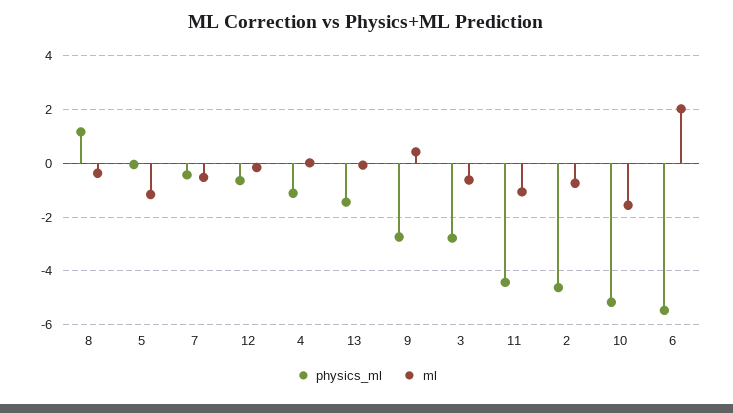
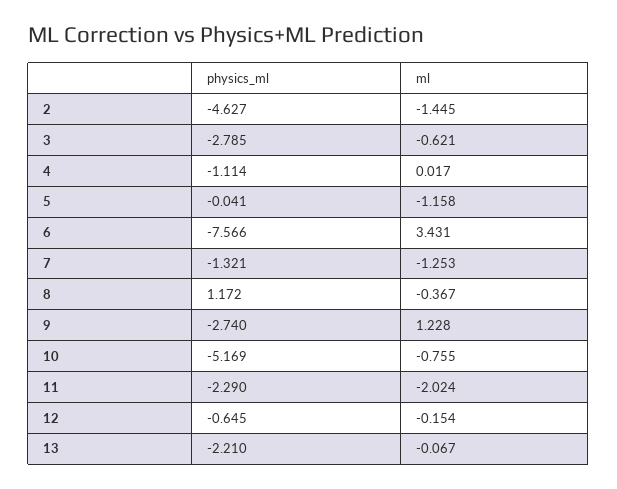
  {
    "physics_ml": {
      "8": 1.172,
      "5": -0.041,
-     "7": -0.5,
+     "7": -1.321,
      "12": -0.645,
      "4": -1.114,
-     "13": -1.5,
+     "13": -2.21,
      "9": -2.74,
      "3": -2.785,
-     "11": -4.5,
+     "11": -2.29,
      "2": -4.627,
      "10": -5.169,
-     "6": -5.5
+     "6": -7.566
    },
    "ml": {
      "8": -0.367,
      "5": -1.158,
-     "7": -0.5,
+     "7": -1.253,
      "12": -0.154,
      "4": 0.017,
      "13": -0.067,
-     "9": 0.5,
+     "9": 1.228,
      "3": -0.621,
-     "11": -1,
+     "11": -2.024,
-     "2": -0.75,
+     "2": -1.445,
-     "10": -1.5,
+     "10": -0.755,
-     "6": 2
+     "6": 3.431
    }
  }

